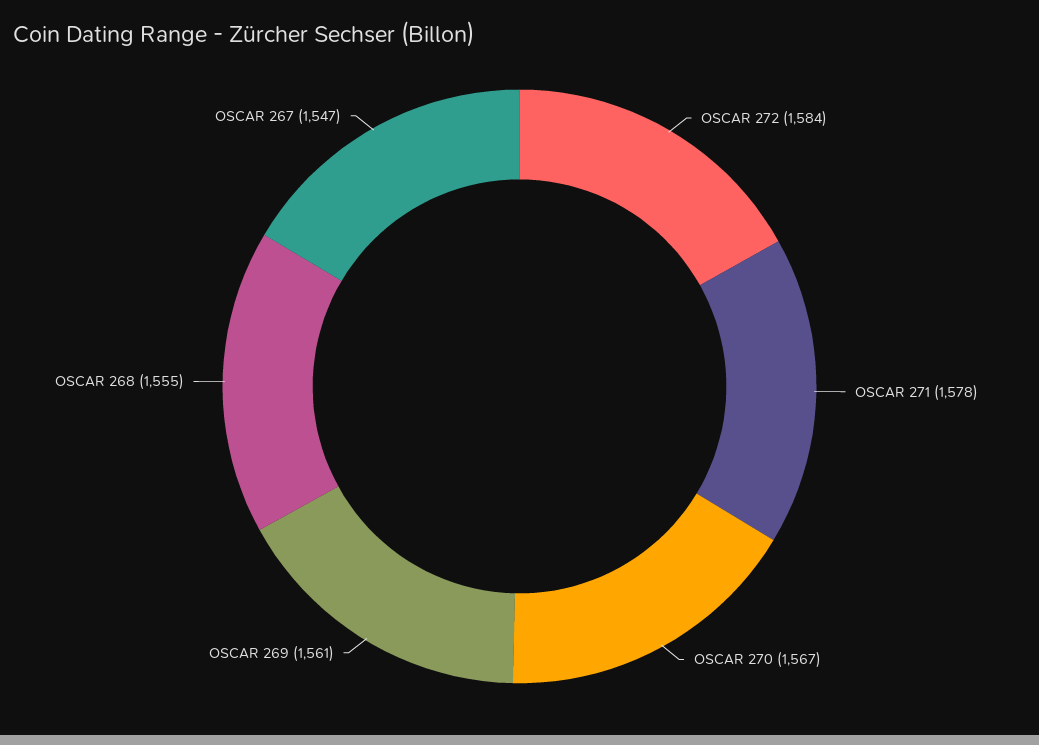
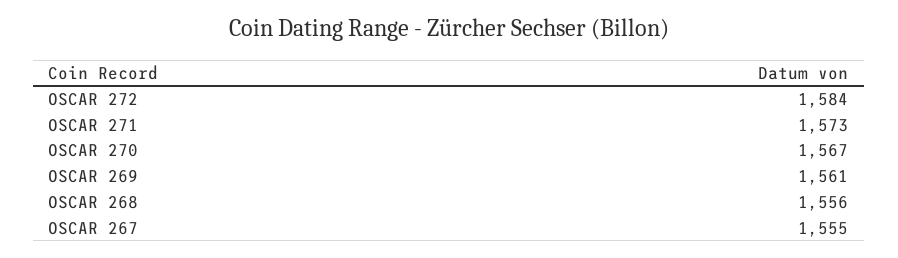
  {
    "OSCAR 272": 1584,
-   "OSCAR 271": 1578,
+   "OSCAR 271": 1573,
    "OSCAR 270": 1567,
    "OSCAR 269": 1561,
-   "OSCAR 268": 1555,
+   "OSCAR 268": 1556,
-   "OSCAR 267": 1547
+   "OSCAR 267": 1555
  }

